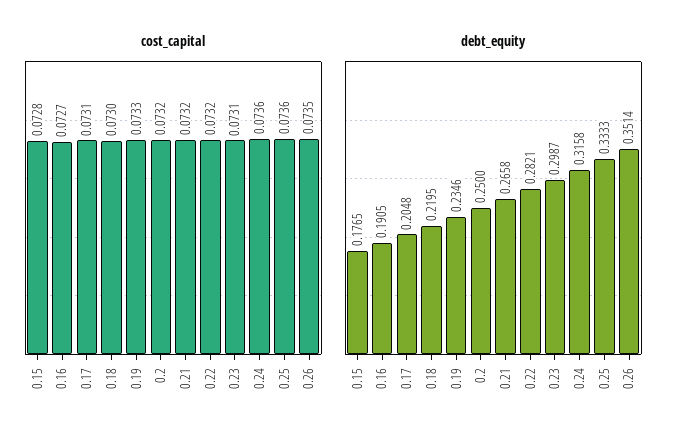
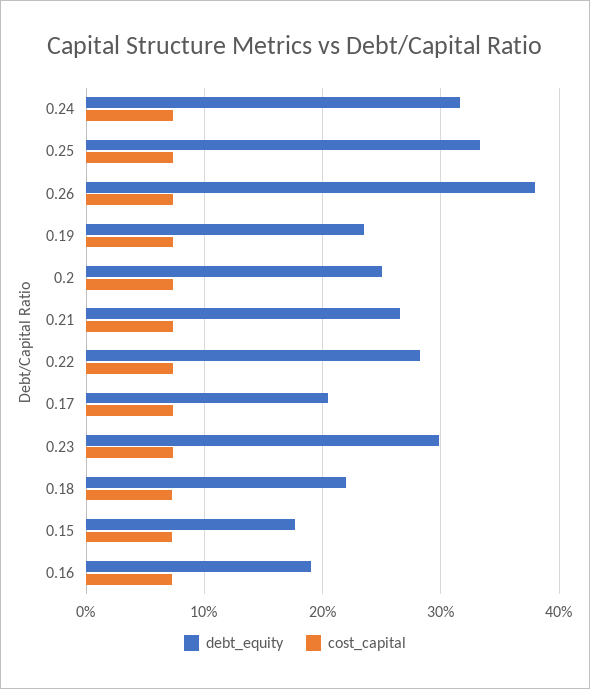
  {
    "cost_capital": {
      "0.15": 0.0728,
      "0.16": 0.0727,
      "0.17": 0.0731,
      "0.18": 0.073,
      "0.19": 0.0733,
      "0.2": 0.0732,
      "0.21": 0.0732,
      "0.22": 0.0732,
      "0.23": 0.0731,
      "0.24": 0.0736,
      "0.25": 0.0736,
      "0.26": 0.0735
    },
    "debt_equity": {
      "0.15": 0.1765,
      "0.16": 0.1905,
      "0.17": 0.2048,
      "0.18": 0.2195,
      "0.19": 0.2346,
      "0.2": 0.25,
      "0.21": 0.2658,
      "0.22": 0.2821,
      "0.23": 0.2987,
      "0.24": 0.3158,
      "0.25": 0.3333,
-     "0.26": 0.3514
+     "0.26": 0.38
    }
  }

